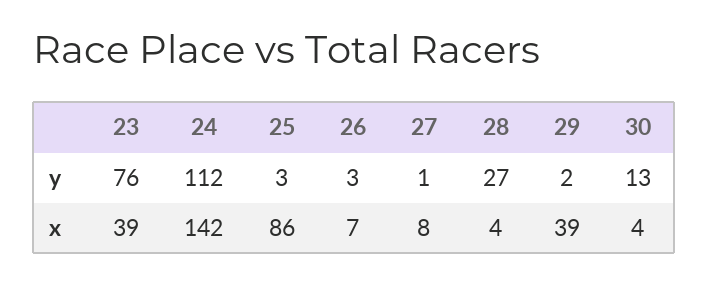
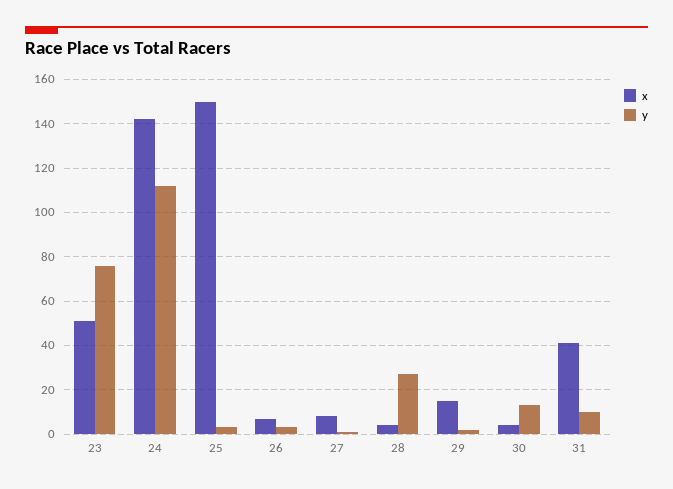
  {
    "y": {
      "23": 76,
      "24": 112,
      "25": 3,
      "26": 3,
      "27": 1,
      "28": 27,
      "29": 2,
-     "30": 13
+     "30": 13,
+     "31": 10
    },
    "x": {
-     "23": 39,
+     "23": 50,
      "24": 142,
-     "25": 86,
+     "25": 150,
      "26": 7,
      "27": 8,
      "28": 4,
-     "29": 39,
+     "29": 15,
-     "30": 4
+     "30": 4,
+     "31": 40
    }
  }

